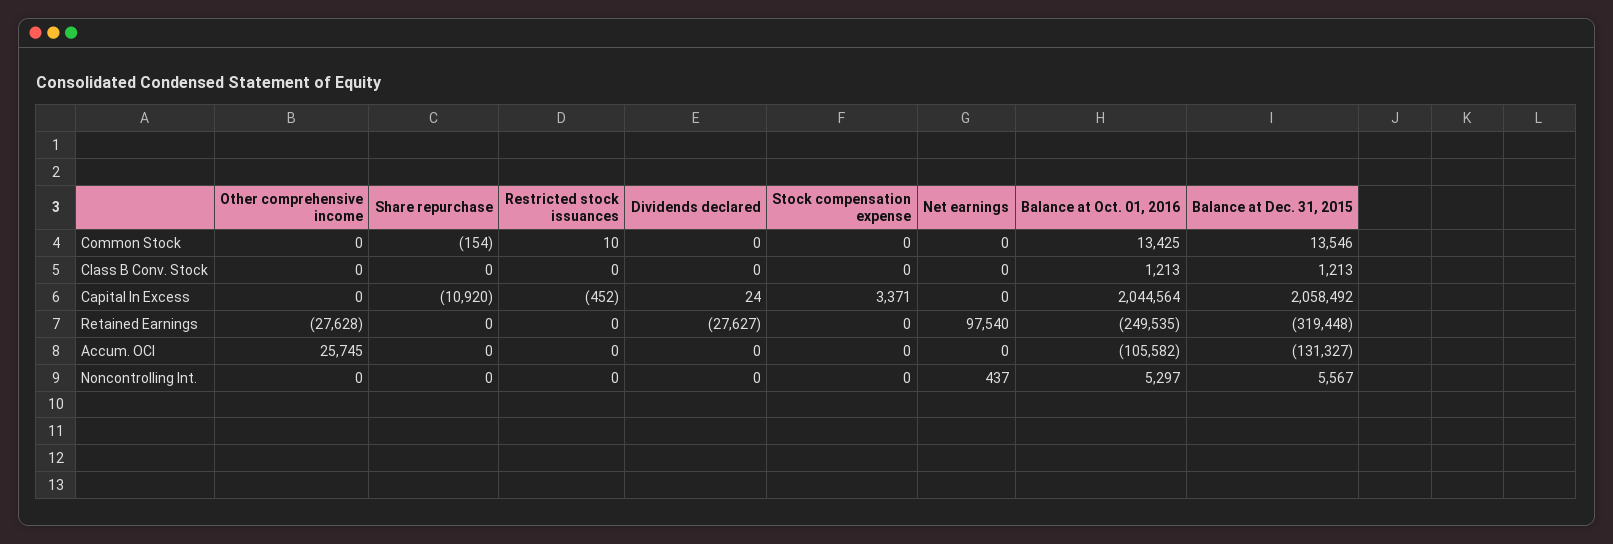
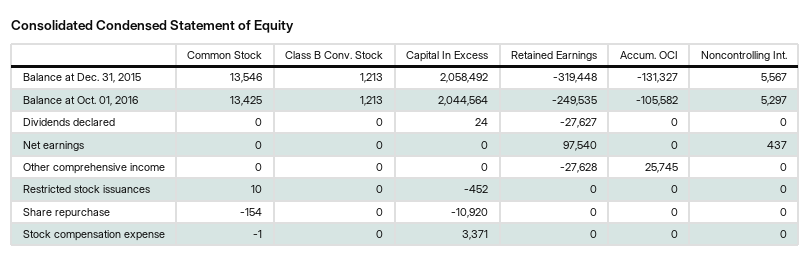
  {
    "Other comprehensive income": {
      "Common Stock": 0,
      "Class B Conv. Stock": 0,
      "Capital In Excess": 0,
      "Retained Earnings": -27628,
      "Accum. OCI": 25745,
      "Noncontrolling Int.": 0
    },
    "Share repurchase": {
      "Common Stock": -154,
      "Class B Conv. Stock": 0,
      "Capital In Excess": -10920,
      "Retained Earnings": 0,
      "Accum. OCI": 0,
      "Noncontrolling Int.": 0
    },
    "Restricted stock issuances": {
      "Common Stock": 10,
      "Class B Conv. Stock": 0,
      "Capital In Excess": -452,
      "Retained Earnings": 0,
      "Accum. OCI": 0,
      "Noncontrolling Int.": 0
    },
    "Dividends declared": {
      "Common Stock": 0,
      "Class B Conv. Stock": 0,
      "Capital In Excess": 24,
      "Retained Earnings": -27627,
      "Accum. OCI": 0,
      "Noncontrolling Int.": 0
    },
    "Stock compensation expense": {
-     "Common Stock": 0,
+     "Common Stock": -1,
      "Class B Conv. Stock": 0,
      "Capital In Excess": 3371,
      "Retained Earnings": 0,
      "Accum. OCI": 0,
      "Noncontrolling Int.": 0
    },
    "Net earnings": {
      "Common Stock": 0,
      "Class B Conv. Stock": 0,
      "Capital In Excess": 0,
      "Retained Earnings": 97540,
      "Accum. OCI": 0,
      "Noncontrolling Int.": 437
    },
    "Balance at Oct. 01, 2016": {
      "Common Stock": 13425,
      "Class B Conv. Stock": 1213,
      "Capital In Excess": 2044564,
      "Retained Earnings": -249535,
      "Accum. OCI": -105582,
      "Noncontrolling Int.": 5297
    },
    "Balance at Dec. 31, 2015": {
      "Common Stock": 13546,
      "Class B Conv. Stock": 1213,
      "Capital In Excess": 2058492,
      "Retained Earnings": -319448,
      "Accum. OCI": -131327,
      "Noncontrolling Int.": 5567
    }
  }

